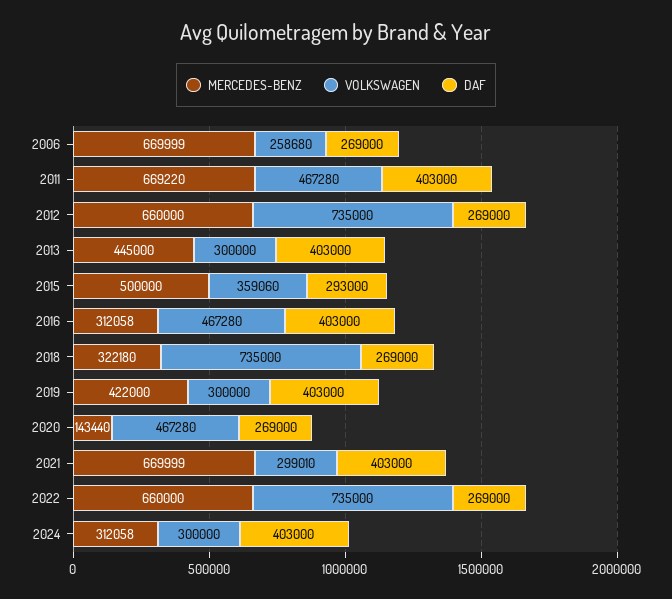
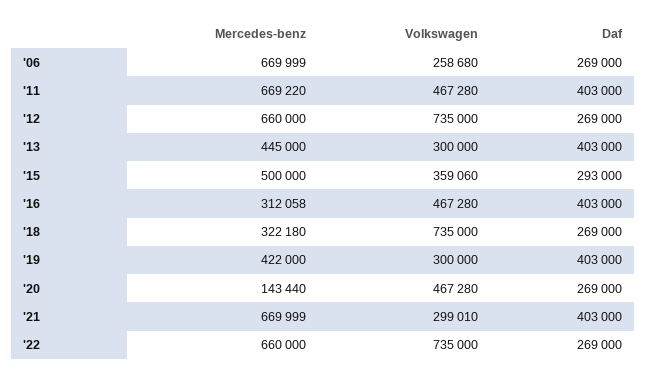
  {
    "MERCEDES-BENZ": {
      "2006": 669999,
      "2011": 669220,
      "2012": 660000,
      "2013": 445000,
      "2015": 500000,
      "2016": 312058,
      "2018": 322180,
      "2019": 422000,
      "2020": 143440,
      "2021": 669999,
-     "2022": 660000,
+     "2022": 660000
-     "2024": 312058
    },
    "VOLKSWAGEN": {
      "2006": 258680,
      "2011": 467280,
      "2012": 735000,
      "2013": 300000,
      "2015": 359060,
      "2016": 467280,
      "2018": 735000,
      "2019": 300000,
      "2020": 467280,
      "2021": 299010,
-     "2022": 735000,
+     "2022": 735000
-     "2024": 300000
    },
    "DAF": {
      "2006": 269000,
      "2011": 403000,
      "2012": 269000,
      "2013": 403000,
      "2015": 293000,
      "2016": 403000,
      "2018": 269000,
      "2019": 403000,
      "2020": 269000,
      "2021": 403000,
-     "2022": 269000,
+     "2022": 269000
-     "2024": 403000
    }
  }

